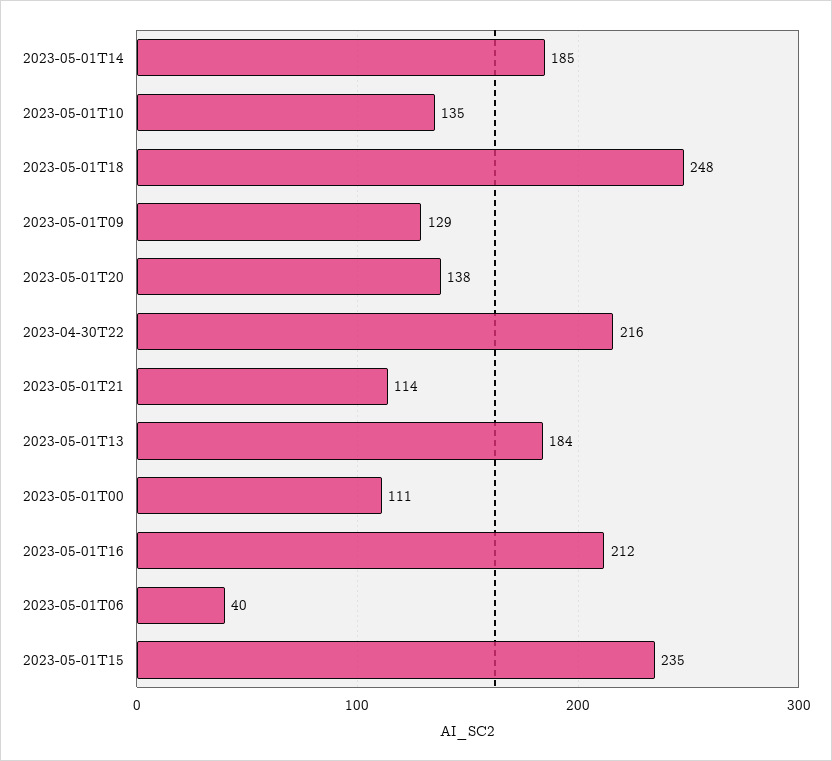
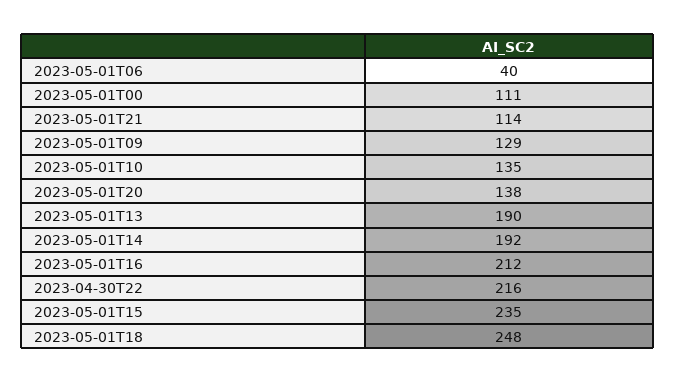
  {
-   "2023-05-01T14": 185,
+   "2023-05-01T14": 192,
    "2023-05-01T10": 135,
    "2023-05-01T18": 248,
    "2023-05-01T09": 129,
    "2023-05-01T20": 138,
    "2023-04-30T22": 216,
    "2023-05-01T21": 114,
-   "2023-05-01T13": 184,
+   "2023-05-01T13": 190,
    "2023-05-01T00": 111,
    "2023-05-01T16": 212,
    "2023-05-01T06": 40,
    "2023-05-01T15": 235
  }

